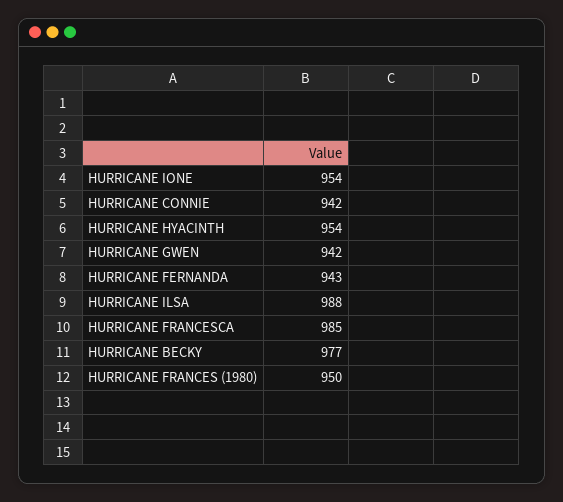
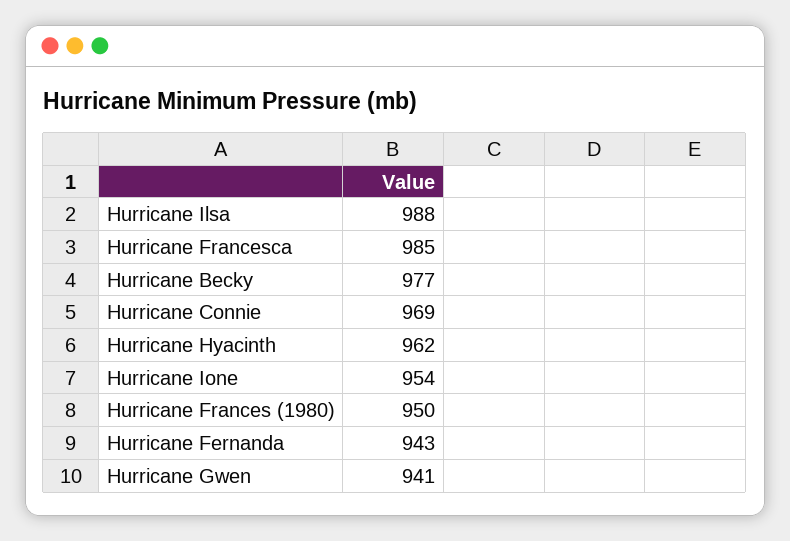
  {
    "HURRICANE IONE": 954,
-   "HURRICANE CONNIE": 942,
+   "HURRICANE CONNIE": 969,
-   "HURRICANE HYACINTH": 954,
+   "HURRICANE HYACINTH": 962,
-   "HURRICANE GWEN": 942,
+   "HURRICANE GWEN": 941,
    "HURRICANE FERNANDA": 943,
    "HURRICANE ILSA": 988,
    "HURRICANE FRANCESCA": 985,
    "HURRICANE BECKY": 977,
    "HURRICANE FRANCES (1980)": 950
  }

